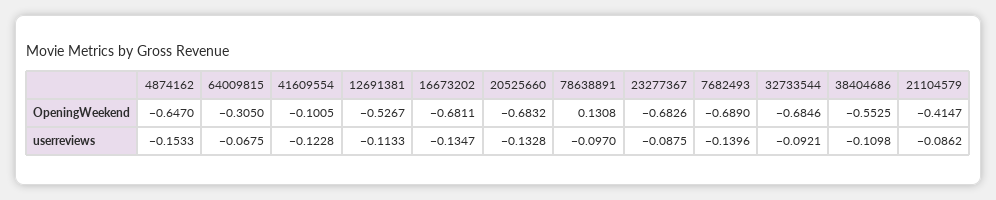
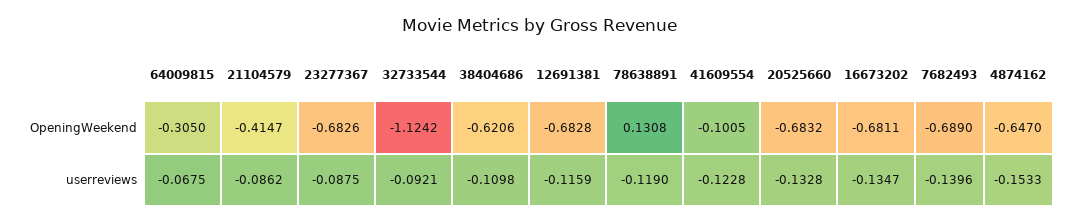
  {
    "4874162": {
      "OpeningWeekend": -0.647,
      "userreviews": -0.1533
    },
    "64009815": {
      "OpeningWeekend": -0.305,
      "userreviews": -0.0675
    },
    "41609554": {
      "OpeningWeekend": -0.1005,
      "userreviews": -0.1228
    },
    "12691381": {
-     "OpeningWeekend": -0.5267,
+     "OpeningWeekend": -0.6828,
-     "userreviews": -0.1133
+     "userreviews": -0.1159
    },
    "16673202": {
      "OpeningWeekend": -0.6811,
      "userreviews": -0.1347
    },
    "20525660": {
      "OpeningWeekend": -0.6832,
      "userreviews": -0.1328
    },
    "78638891": {
      "OpeningWeekend": 0.1308,
-     "userreviews": -0.097
+     "userreviews": -0.119
    },
    "23277367": {
      "OpeningWeekend": -0.6826,
      "userreviews": -0.0875
    },
    "7682493": {
      "OpeningWeekend": -0.689,
      "userreviews": -0.1396
    },
    "32733544": {
-     "OpeningWeekend": -0.6846,
+     "OpeningWeekend": -1.1242,
      "userreviews": -0.0921
    },
    "38404686": {
-     "OpeningWeekend": -0.5525,
+     "OpeningWeekend": -0.6206,
      "userreviews": -0.1098
    },
    "21104579": {
      "OpeningWeekend": -0.4147,
      "userreviews": -0.0862
    }
  }

